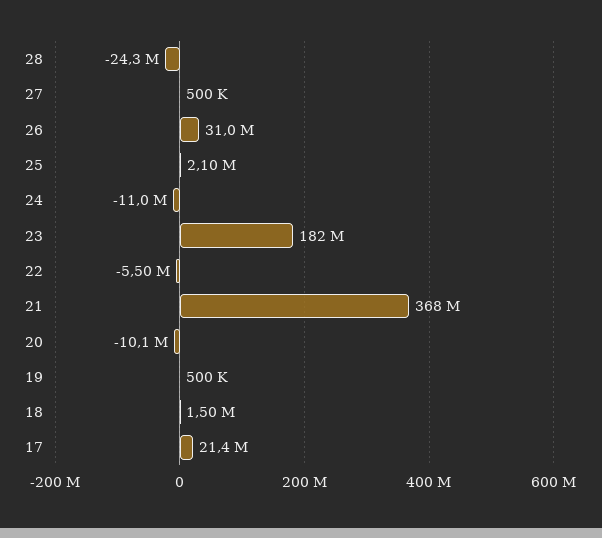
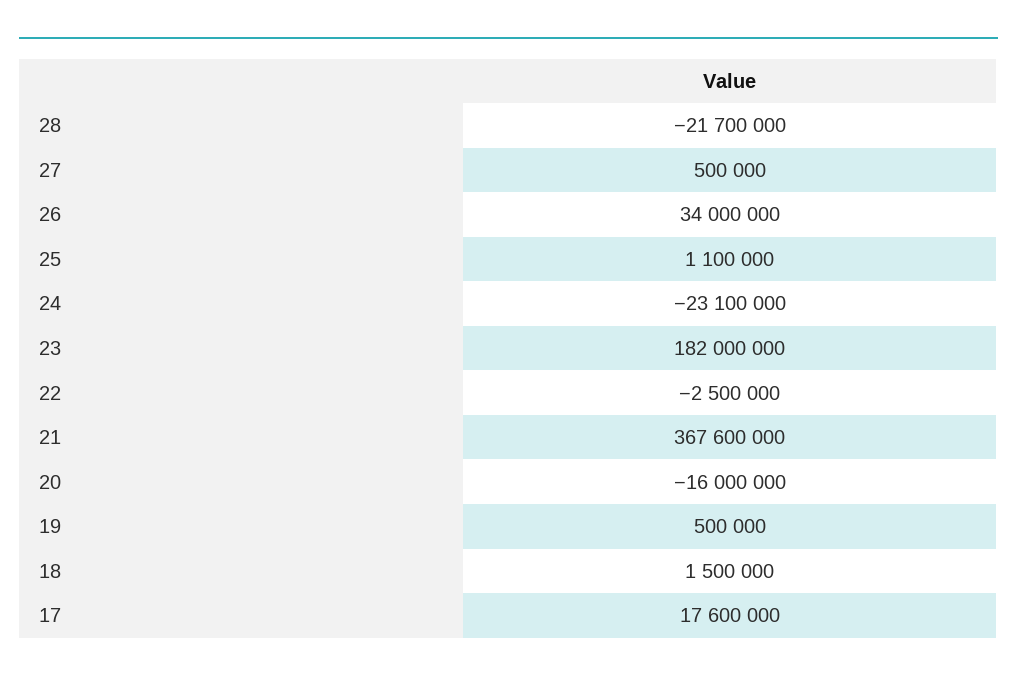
  {
-   "28": -24300000,
+   "28": -21700000,
    "27": 500000,
-   "26": 31000000,
+   "26": 34000000,
-   "25": 2100000,
+   "25": 1100000,
-   "24": -11000000,
+   "24": -23100000,
    "23": 182000000,
-   "22": -5500000,
+   "22": -2500000,
    "21": 367600000,
-   "20": -10100000,
+   "20": -16000000,
    "19": 500000,
    "18": 1500000,
-   "17": 21400000
+   "17": 17600000
  }

